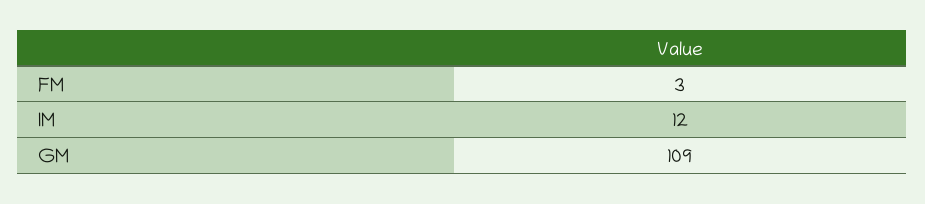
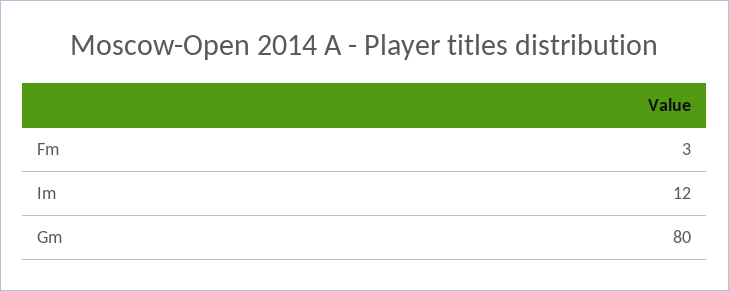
  {
    "FM": 3,
    "IM": 12,
-   "GM": 109
+   "GM": 80
  }

